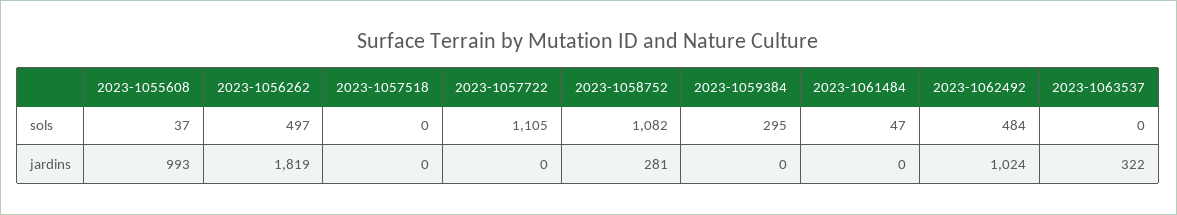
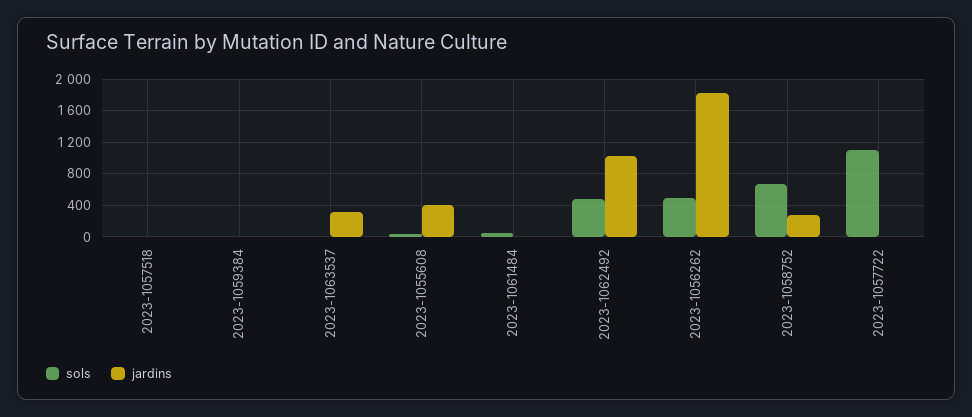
  {
    "sols": {
      "2023-1055608": 37,
      "2023-1056262": 497,
      "2023-1057518": 0,
      "2023-1057722": 1105,
-     "2023-1058752": 1082,
+     "2023-1058752": 700,
-     "2023-1059384": 295,
+     "2023-1059384": 0,
      "2023-1061484": 47,
      "2023-1062492": 484,
      "2023-1063537": 0
    },
    "jardins": {
-     "2023-1055608": 993,
+     "2023-1055608": 400,
      "2023-1056262": 1819,
      "2023-1057518": 0,
      "2023-1057722": 0,
      "2023-1058752": 281,
      "2023-1059384": 0,
      "2023-1061484": 0,
      "2023-1062492": 1024,
      "2023-1063537": 322
    }
  }

